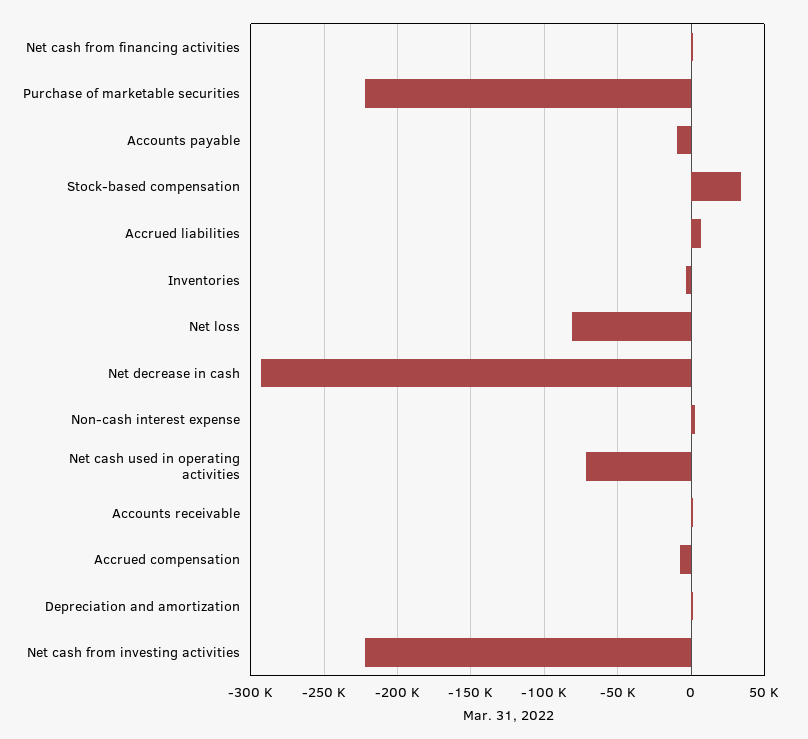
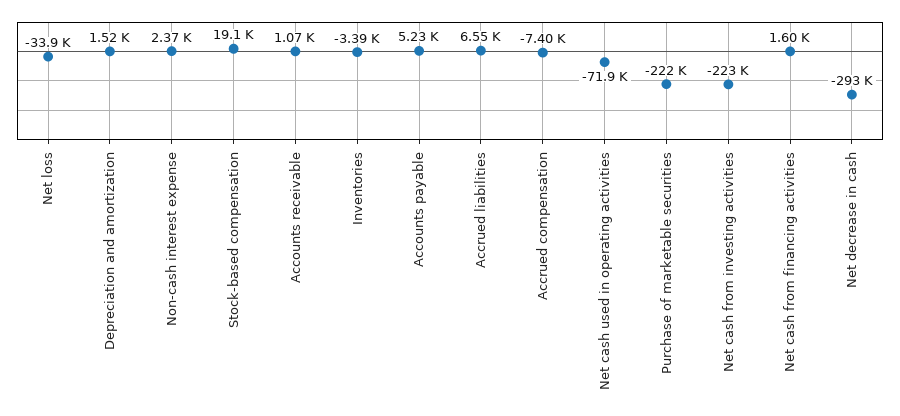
  {
    "Net cash from financing activities": 1600,
    "Purchase of marketable securities": -222000,
-   "Accounts payable": -10000,
+   "Accounts payable": 5230,
-   "Stock-based compensation": 35000,
+   "Stock-based compensation": 19100,
    "Accrued liabilities": 6550,
    "Inventories": -3390,
-   "Net loss": -80000,
+   "Net loss": -33900,
    "Net decrease in cash": -293000,
    "Non-cash interest expense": 2370,
    "Net cash used in operating activities": -71900,
    "Accounts receivable": 1070,
    "Accrued compensation": -7400,
    "Depreciation and amortization": 1520,
    "Net cash from investing activities": -223000
  }

